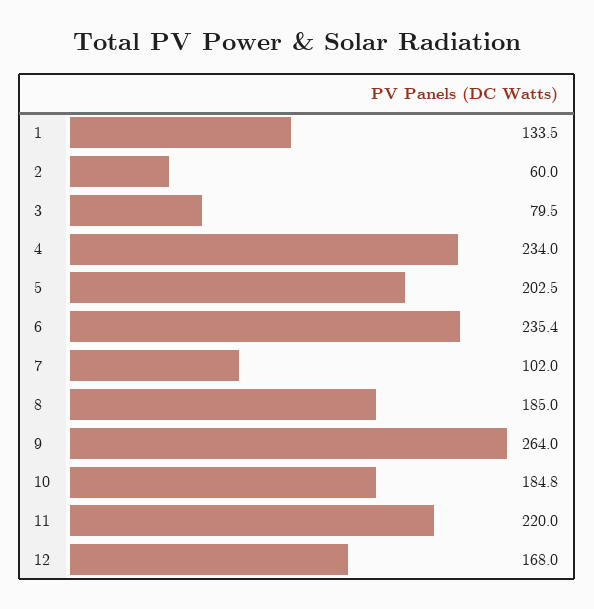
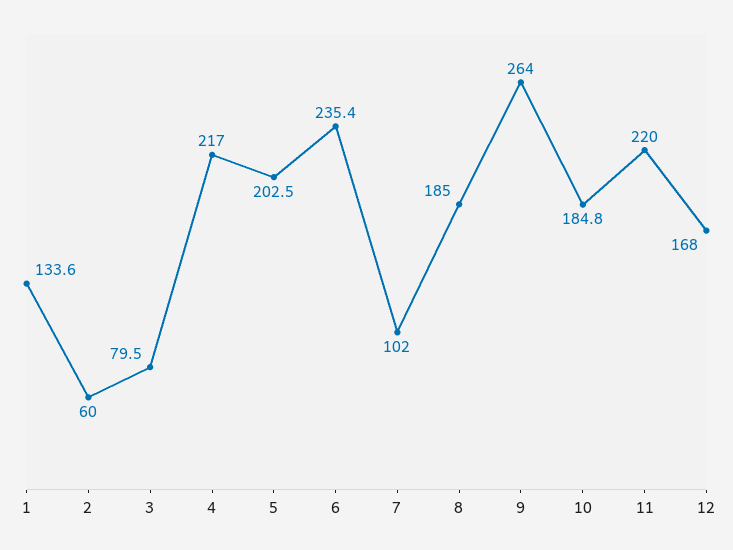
  {
-   "1": 133.5,
+   "1": 133.6,
    "2": 60,
    "3": 79.5,
-   "4": 234,
+   "4": 217,
    "5": 202.5,
    "6": 235.4,
    "7": 102,
    "8": 185,
    "9": 264,
    "10": 184.8,
    "11": 220,
    "12": 168
  }

